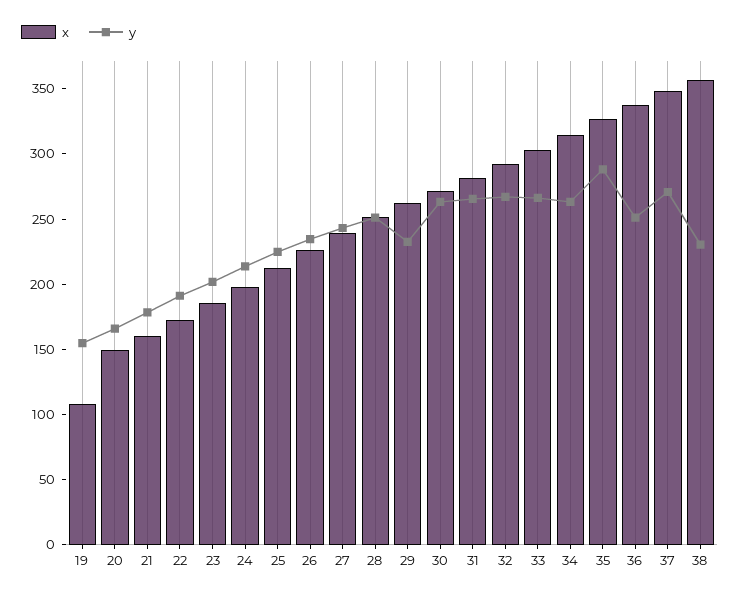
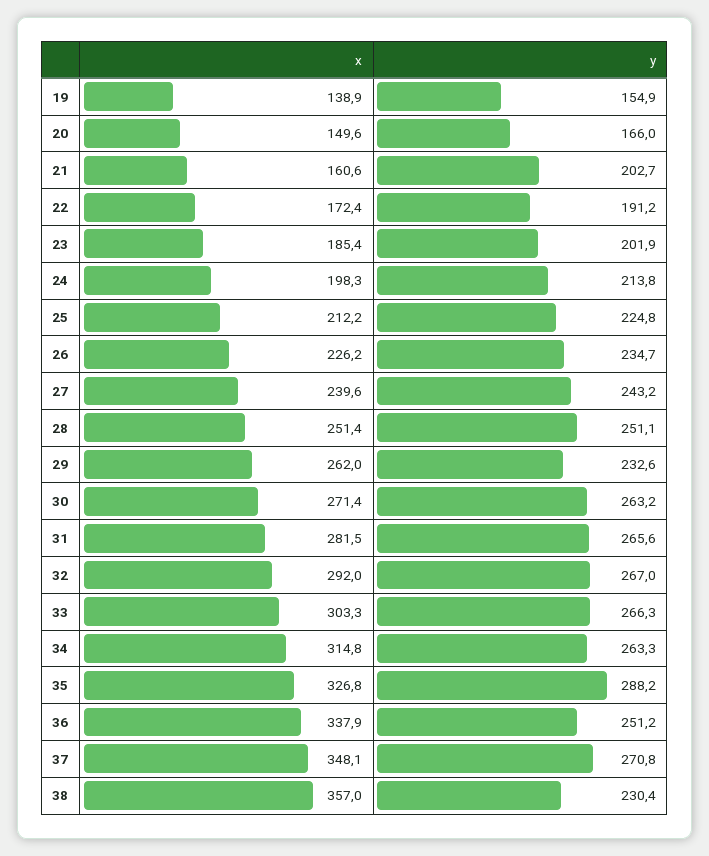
  {
    "x": {
-     "19": 110,
+     "19": 138.9,
      "20": 149.6,
      "21": 160.6,
      "22": 172.4,
      "23": 185.4,
      "24": 198.3,
      "25": 212.2,
      "26": 226.2,
      "27": 239.6,
      "28": 251.4,
      "29": 262,
      "30": 271.4,
      "31": 281.5,
      "32": 292,
      "33": 303.3,
      "34": 314.8,
      "35": 326.8,
      "36": 337.9,
      "37": 348.1,
      "38": 357
    },
    "y": {
      "19": 154.9,
      "20": 166,
-     "21": 180,
+     "21": 202.7,
      "22": 191.2,
      "23": 201.9,
      "24": 213.8,
      "25": 224.8,
      "26": 234.7,
      "27": 243.2,
      "28": 251.1,
      "29": 232.6,
      "30": 263.2,
      "31": 265.6,
      "32": 267,
      "33": 266.3,
      "34": 263.3,
      "35": 288.2,
      "36": 251.2,
      "37": 270.8,
      "38": 230.4
    }
  }

